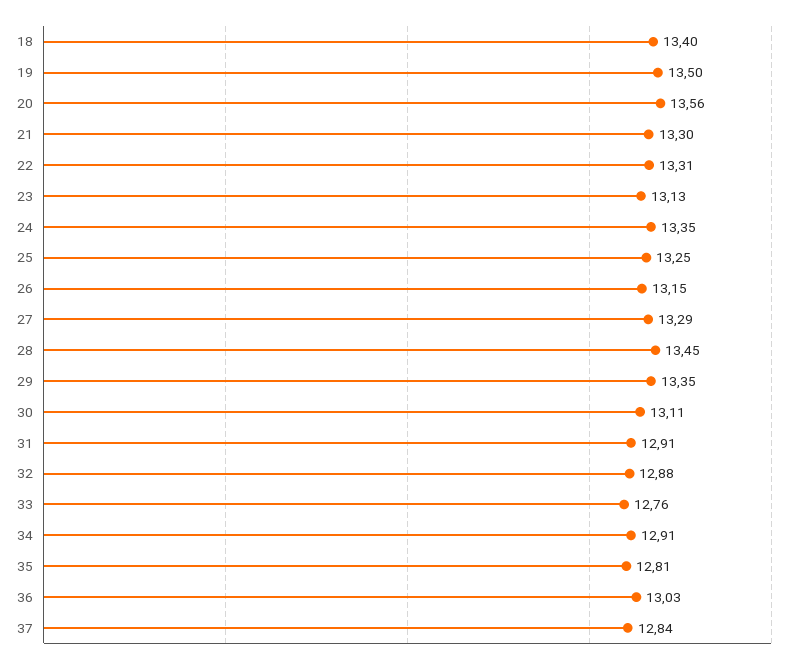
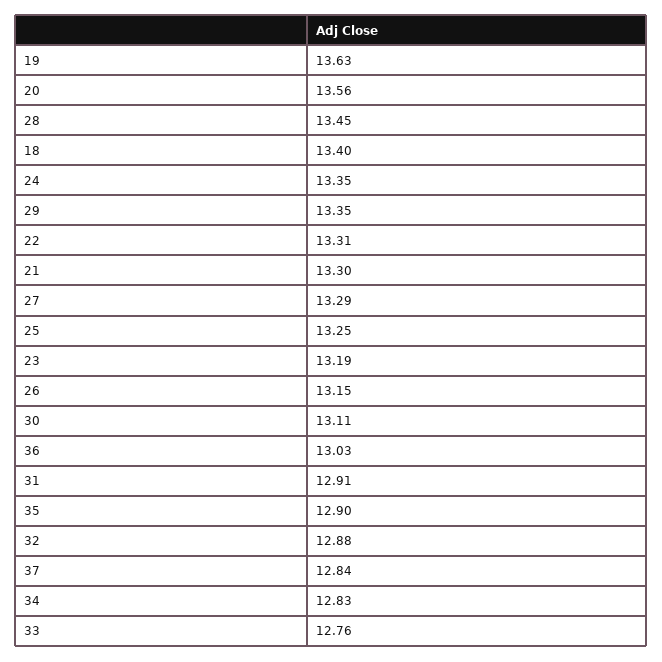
  {
    "18": 13.4,
-   "19": 13.5,
+   "19": 13.63,
    "20": 13.56,
    "21": 13.3,
    "22": 13.31,
-   "23": 13.13,
+   "23": 13.19,
    "24": 13.35,
    "25": 13.25,
    "26": 13.15,
    "27": 13.29,
    "28": 13.45,
    "29": 13.35,
    "30": 13.11,
    "31": 12.91,
    "32": 12.88,
    "33": 12.76,
-   "34": 12.91,
+   "34": 12.83,
-   "35": 12.81,
+   "35": 12.9,
    "36": 13.03,
    "37": 12.84
  }

